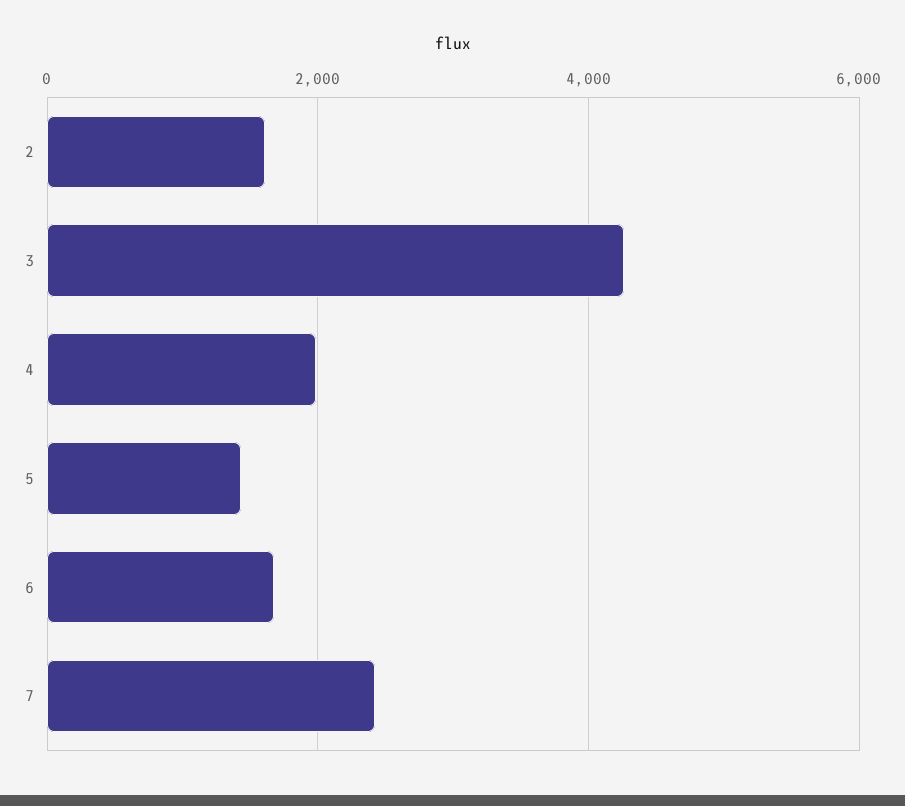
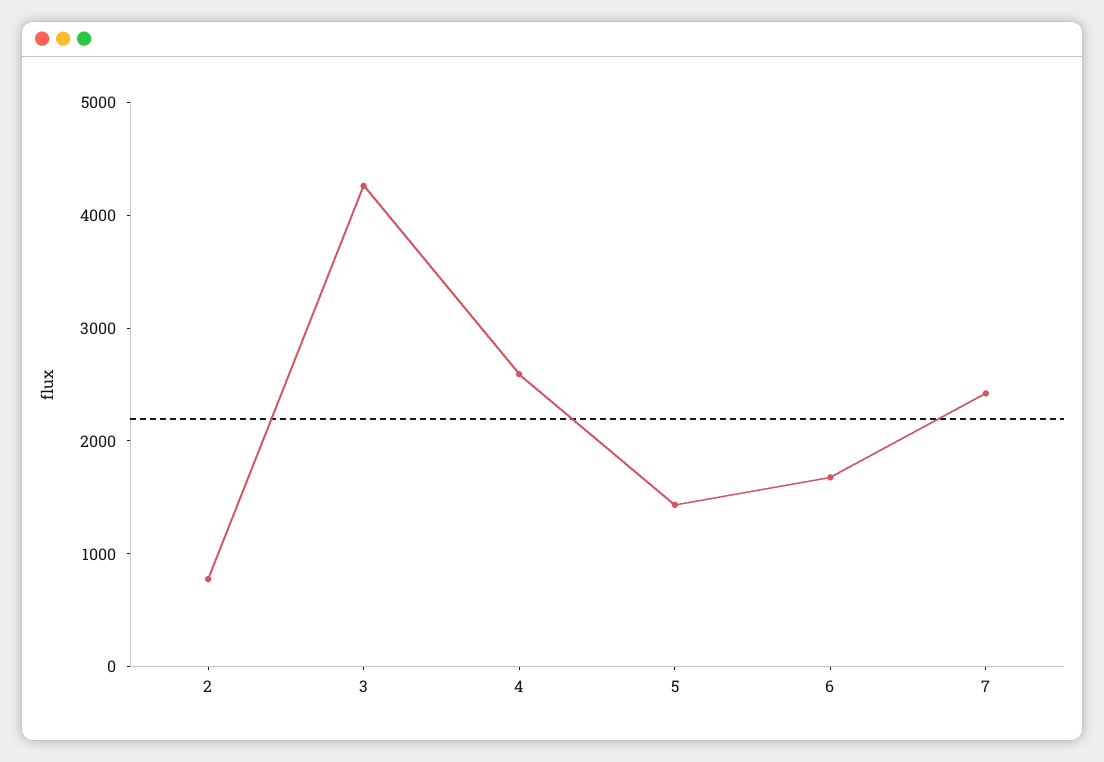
  {
-   "2": 1600,
+   "2": 800,
    "3": 4200,
-   "4": 2000,
+   "4": 2600,
    "5": 1400,
    "6": 1600,
    "7": 2400
  }

